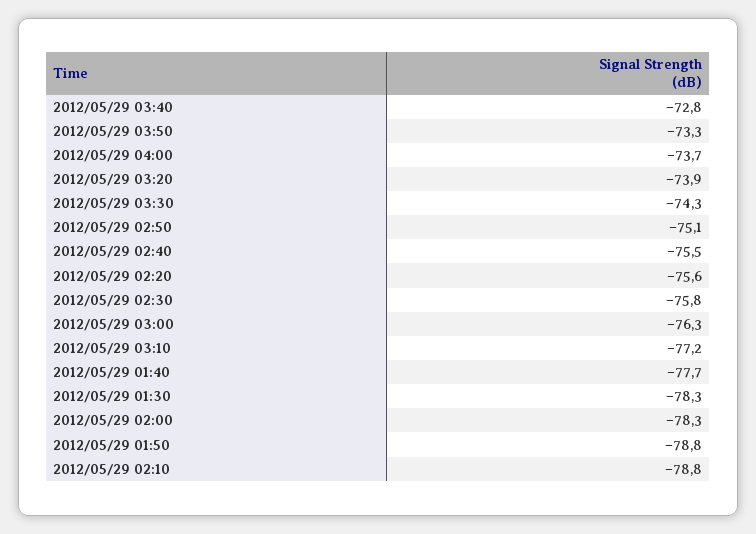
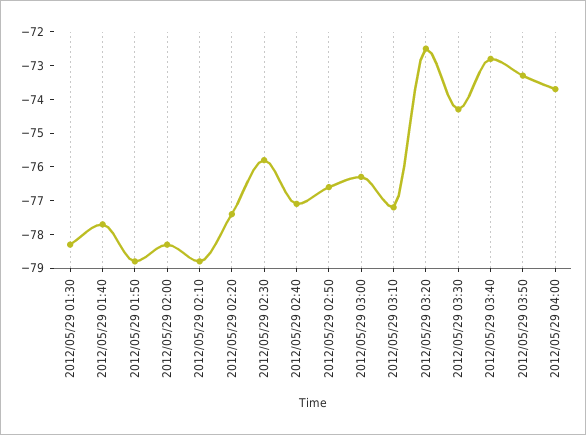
  {
    "2012/05/29 03:40": -72.8,
    "2012/05/29 03:50": -73.3,
    "2012/05/29 04:00": -73.7,
-   "2012/05/29 03:20": -73.9,
+   "2012/05/29 03:20": -72.5,
    "2012/05/29 03:30": -74.3,
-   "2012/05/29 02:50": -75.1,
+   "2012/05/29 02:50": -76.5,
-   "2012/05/29 02:40": -75.5,
+   "2012/05/29 02:40": -77,
-   "2012/05/29 02:20": -75.6,
+   "2012/05/29 02:20": -77.5,
    "2012/05/29 02:30": -75.8,
    "2012/05/29 03:00": -76.3,
    "2012/05/29 03:10": -77.2,
    "2012/05/29 01:40": -77.7,
    "2012/05/29 01:30": -78.3,
    "2012/05/29 02:00": -78.3,
    "2012/05/29 01:50": -78.8,
    "2012/05/29 02:10": -78.8
  }

